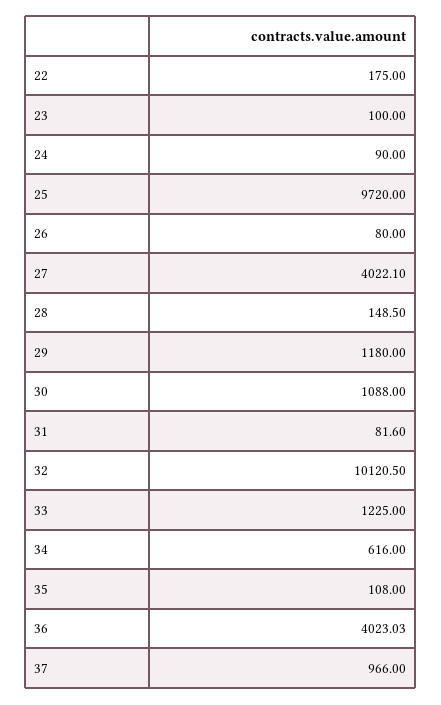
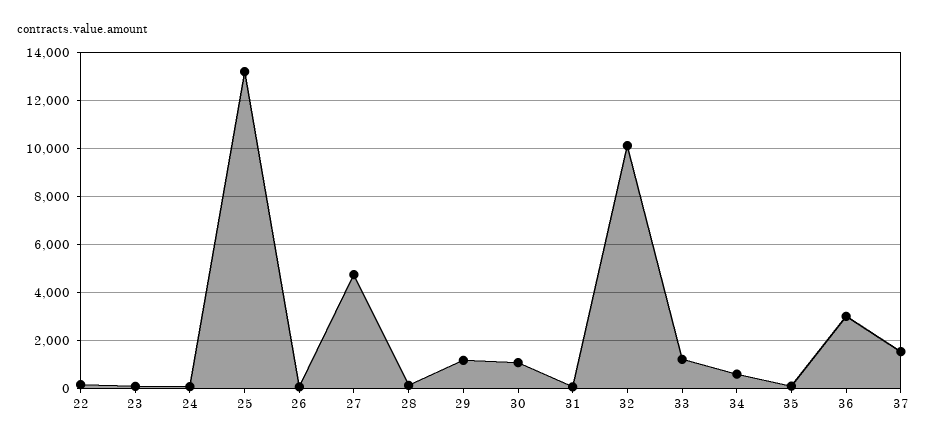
  {
    "22": 175,
    "23": 100,
    "24": 90,
-   "25": 9720,
+   "25": 13250,
    "26": 80,
-   "27": 4022.1,
+   "27": 4750,
    "28": 148.5,
    "29": 1180,
    "30": 1088,
    "31": 81.6,
    "32": 10120.5,
    "33": 1225,
    "34": 616,
    "35": 108,
-   "36": 4023.03,
+   "36": 3000,
-   "37": 966
+   "37": 1500
  }

